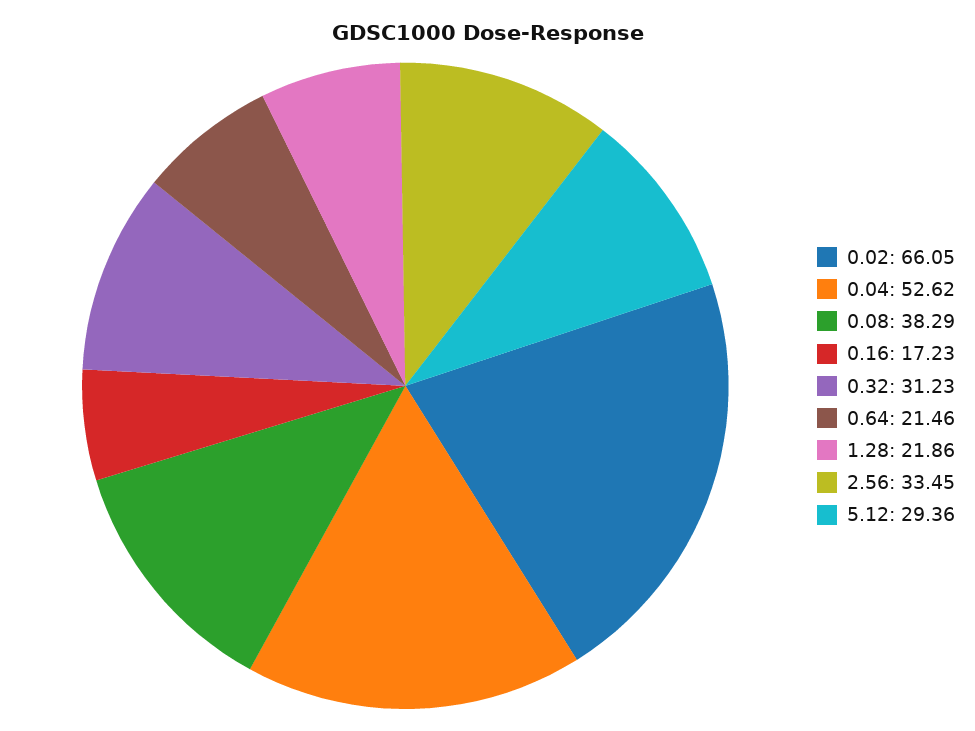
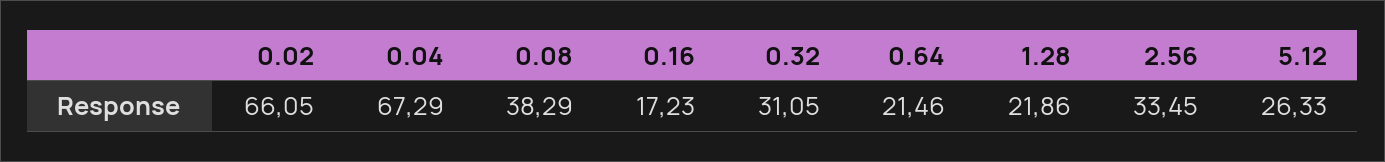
  {
    "0.02": 66.05,
-   "0.04": 52.62,
+   "0.04": 67.29,
    "0.08": 38.29,
    "0.16": 17.23,
-   "0.32": 31.23,
+   "0.32": 31.05,
    "0.64": 21.46,
    "1.28": 21.86,
    "2.56": 33.45,
-   "5.12": 29.36
+   "5.12": 26.33
  }

